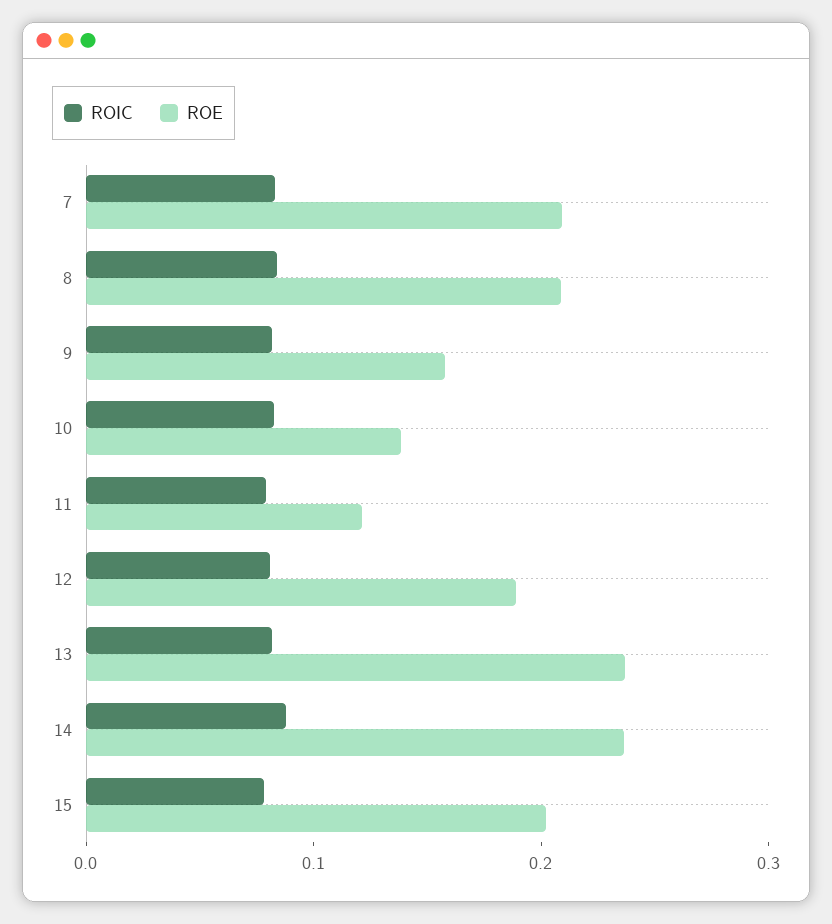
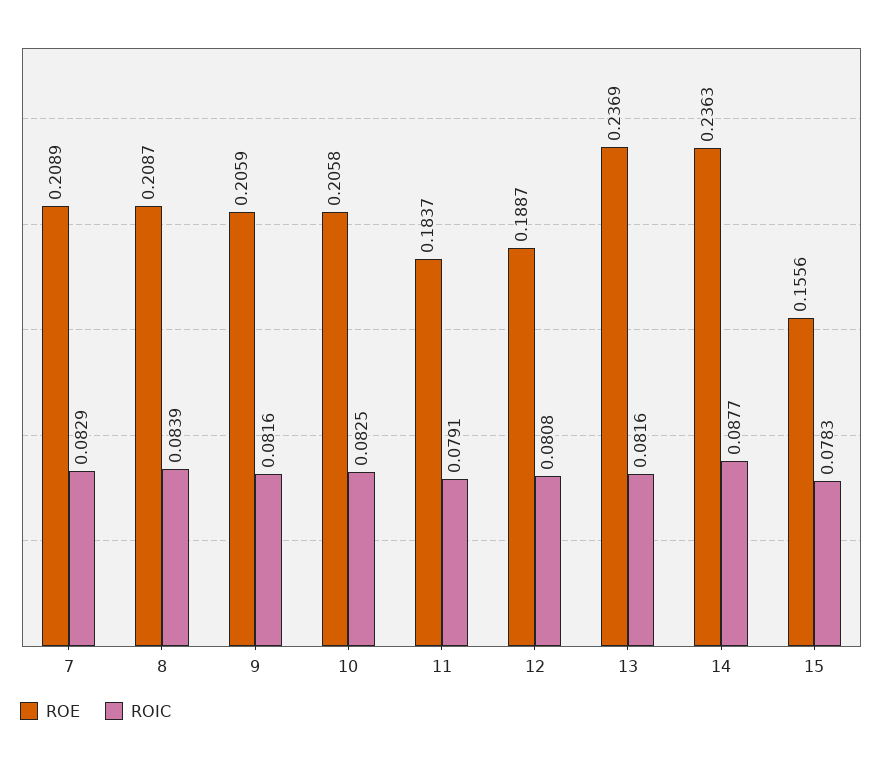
  {
    "ROIC": {
      "7": 0.0829,
      "8": 0.0839,
      "9": 0.0816,
      "10": 0.0825,
      "11": 0.0791,
      "12": 0.0808,
      "13": 0.0816,
      "14": 0.0877,
      "15": 0.0783
    },
    "ROE": {
      "7": 0.2089,
      "8": 0.2087,
-     "9": 0.16,
+     "9": 0.2059,
-     "10": 0.14,
+     "10": 0.2058,
-     "11": 0.12,
+     "11": 0.1837,
      "12": 0.1887,
      "13": 0.2369,
      "14": 0.2363,
-     "15": 0.2
+     "15": 0.1556
    }
  }

